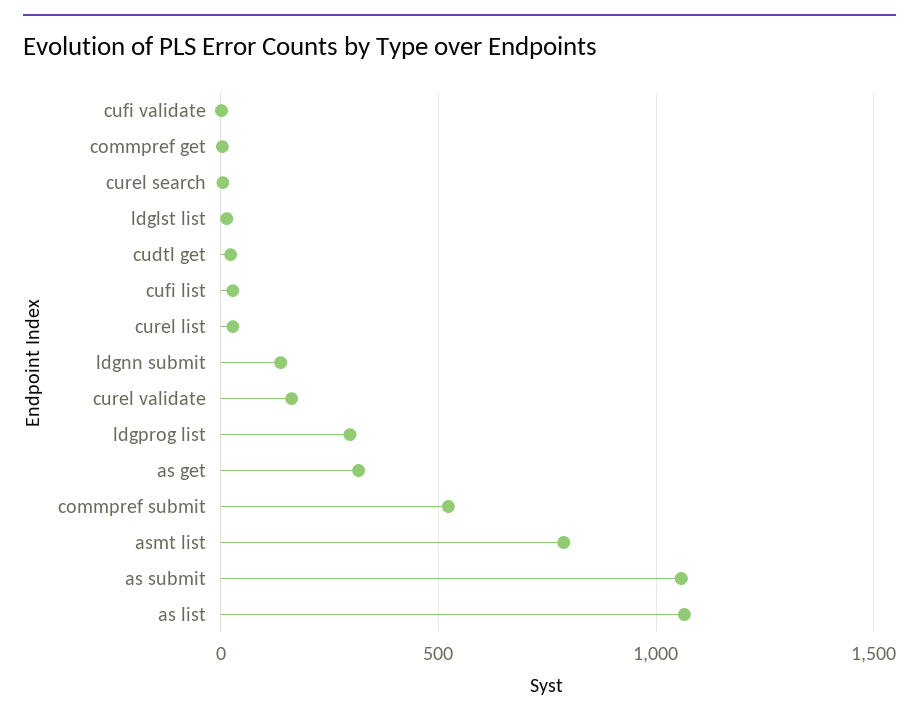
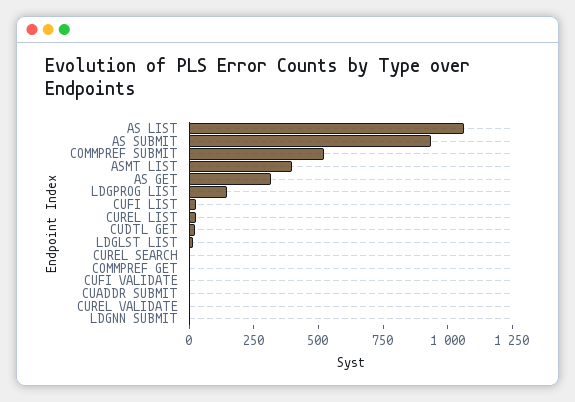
  {
    "cufi validate": 0,
    "commpref get": 0,
    "curel search": 0,
    "ldglst list": 0,
    "cudtl get": 0,
    "cufi list": 50,
    "curel list": 50,
-   "ldgnn submit": 150,
+   "ldgnn submit": 0,
-   "curel validate": 150,
+   "curel validate": 0,
-   "ldgprog list": 300,
+   "ldgprog list": 150,
    "as get": 300,
    "commpref submit": 500,
-   "asmt list": 800,
+   "asmt list": 400,
-   "as submit": 1050,
+   "as submit": 950,
-   "as list": 1050
+   "as list": 1050,
+   "CUADDR SUBMIT": 0
  }

